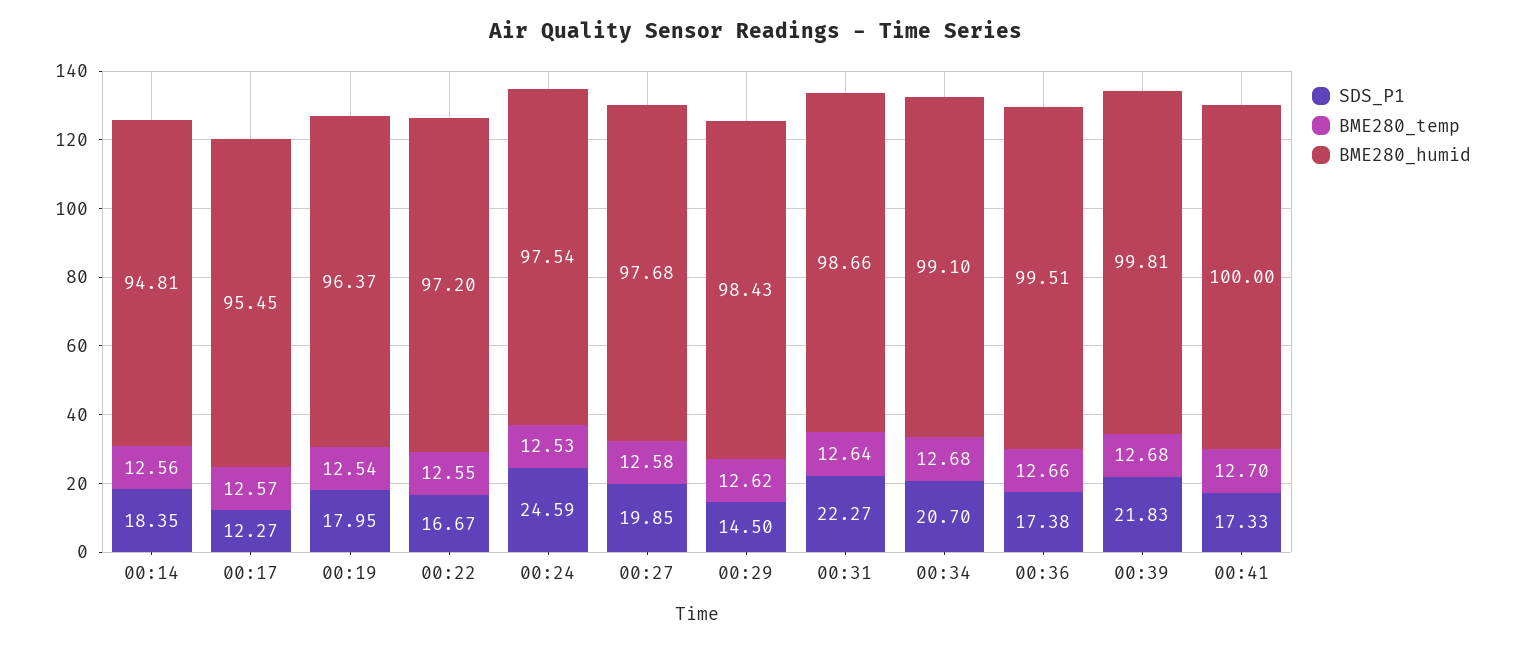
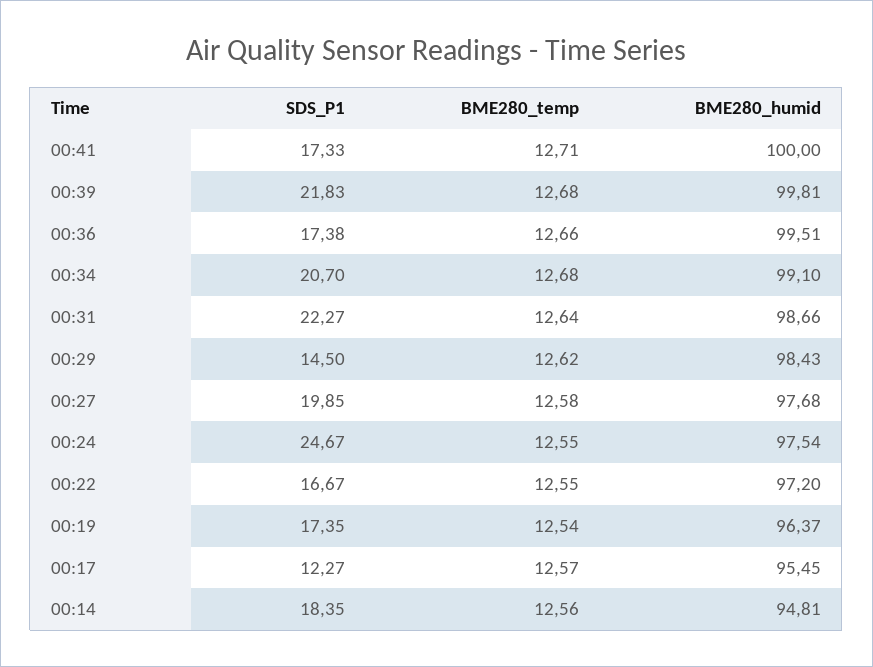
  {
    "SDS_P1": {
      "00:14": 18.35,
      "00:17": 12.27,
-     "00:19": 17.95,
+     "00:19": 17.35,
      "00:22": 16.67,
-     "00:24": 24.59,
+     "00:24": 24.67,
      "00:27": 19.85,
      "00:29": 14.5,
      "00:31": 22.27,
      "00:34": 20.7,
      "00:36": 17.38,
      "00:39": 21.83,
      "00:41": 17.33
    },
    "BME280_temp": {
      "00:14": 12.56,
      "00:17": 12.57,
      "00:19": 12.54,
      "00:22": 12.55,
-     "00:24": 12.53,
+     "00:24": 12.55,
      "00:27": 12.58,
      "00:29": 12.62,
      "00:31": 12.64,
      "00:34": 12.68,
      "00:36": 12.66,
      "00:39": 12.68,
-     "00:41": 12.7
+     "00:41": 12.71
    },
    "BME280_humid": {
      "00:14": 94.81,
      "00:17": 95.45,
      "00:19": 96.37,
      "00:22": 97.2,
      "00:24": 97.54,
      "00:27": 97.68,
      "00:29": 98.43,
      "00:31": 98.66,
      "00:34": 99.1,
      "00:36": 99.51,
      "00:39": 99.81,
      "00:41": 100
    }
  }

